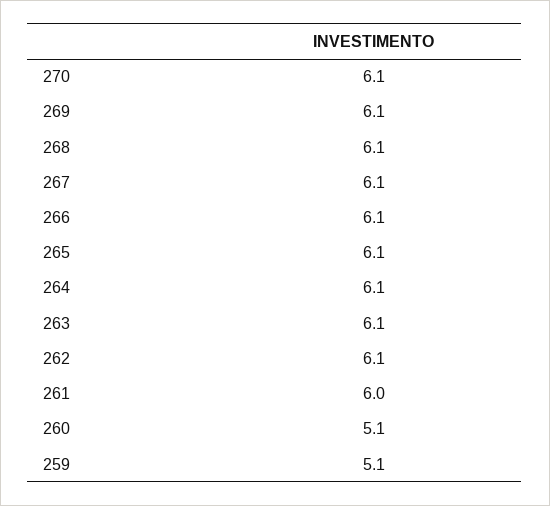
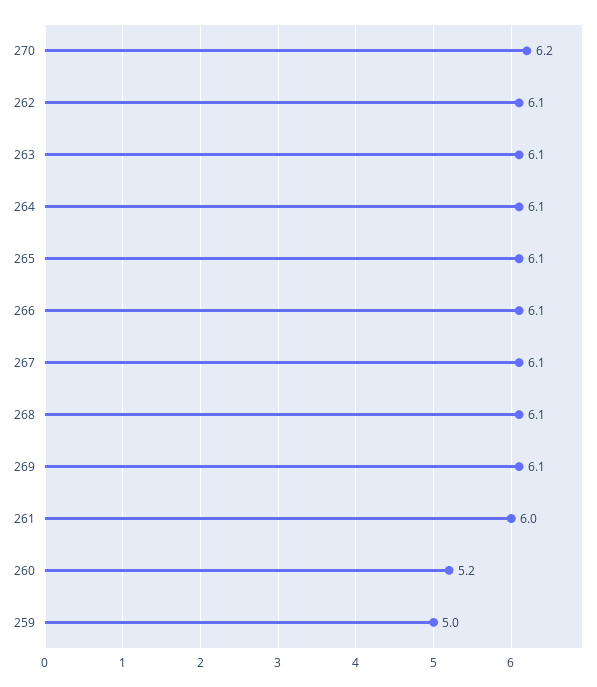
  {
-   "270": 6.1,
+   "270": 6.2,
    "269": 6.1,
    "268": 6.1,
    "267": 6.1,
    "266": 6.1,
    "265": 6.1,
    "264": 6.1,
    "263": 6.1,
    "262": 6.1,
    "261": 6,
-   "260": 5.1,
+   "260": 5.2,
-   "259": 5.1
+   "259": 5
  }

